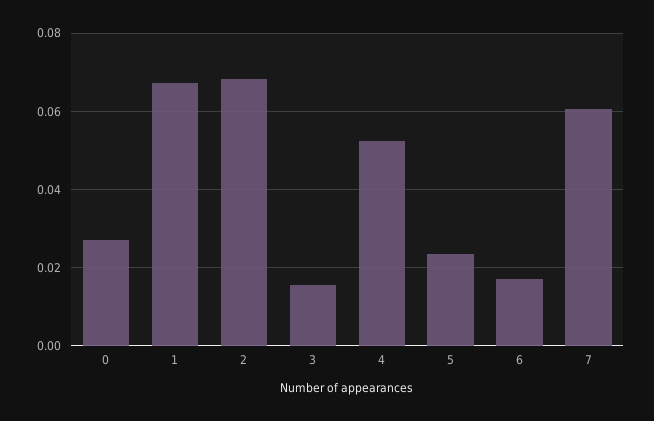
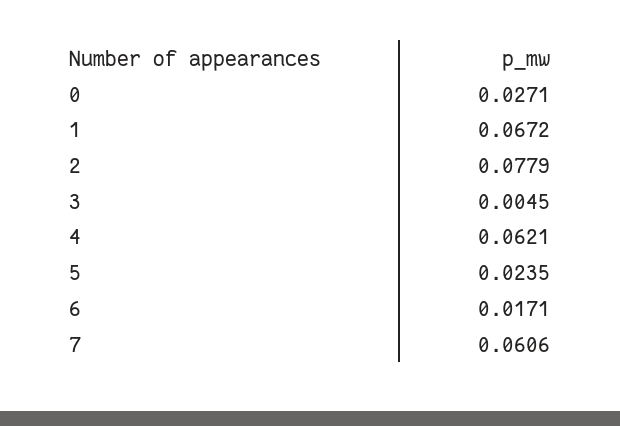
  {
    "0": 0.0271,
    "1": 0.0672,
-   "2": 0.068,
+   "2": 0.0779,
-   "3": 0.016,
+   "3": 0.0045,
-   "4": 0.052,
+   "4": 0.0621,
    "5": 0.0235,
    "6": 0.0171,
    "7": 0.0606
  }

